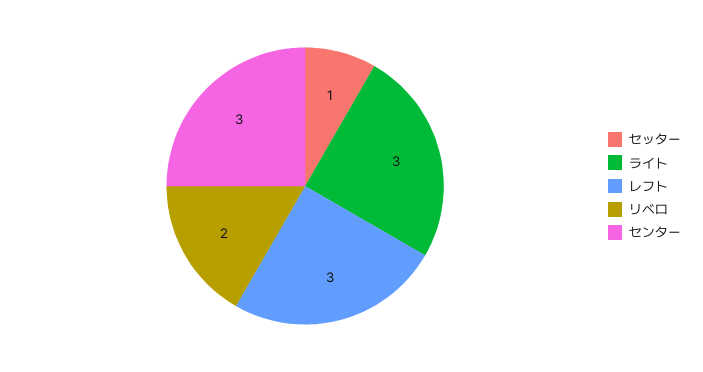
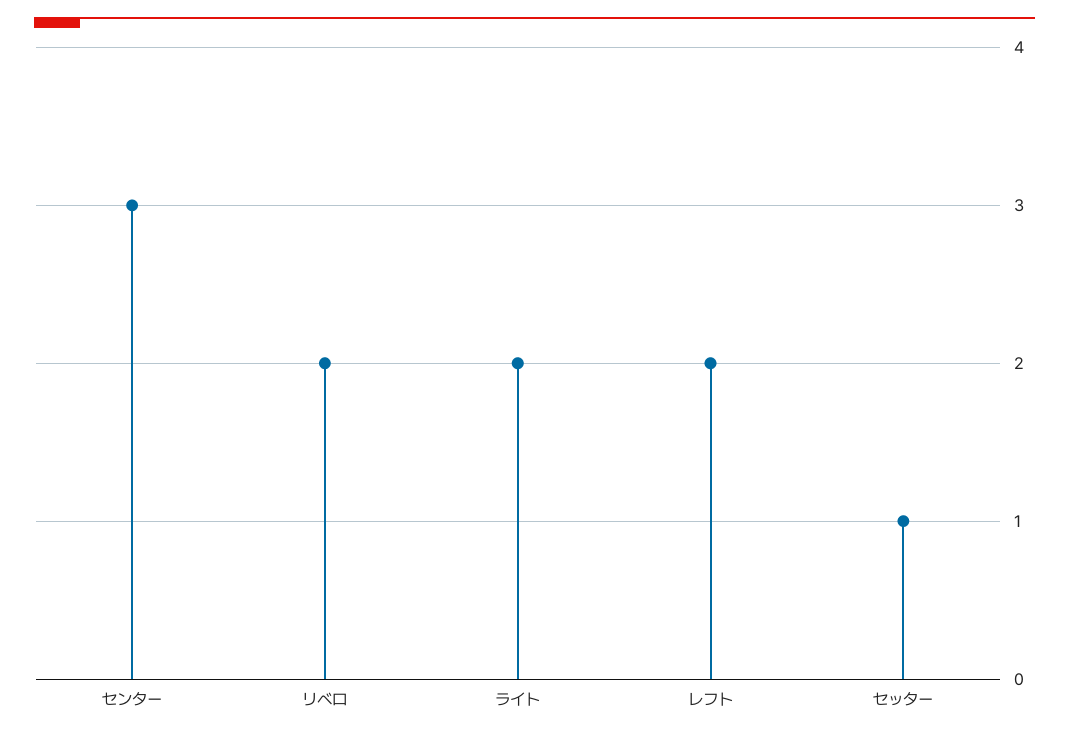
  {
    "セッター": 1,
-   "ライト": 3,
+   "ライト": 2,
-   "レフト": 3,
+   "レフト": 2,
    "リベロ": 2,
    "センター": 3
  }

